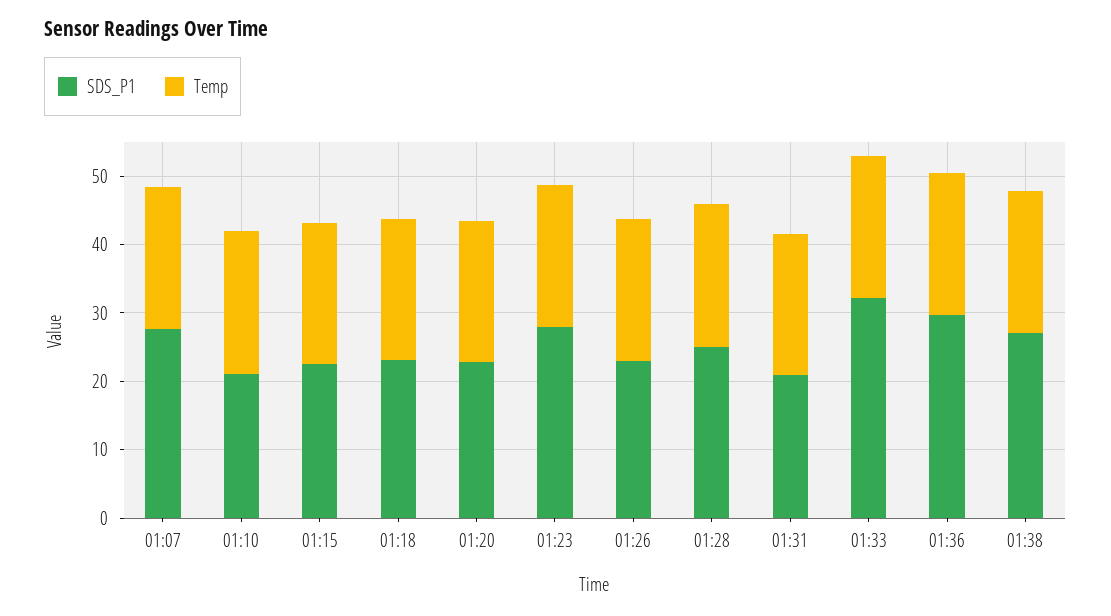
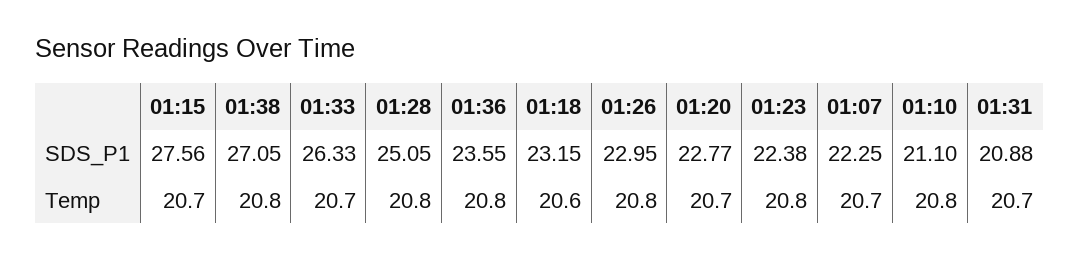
  {
    "SDS_P1": {
-     "01:07": 28,
+     "01:07": 22.25,
      "01:10": 21.1,
-     "01:15": 22,
+     "01:15": 27.56,
      "01:18": 23.15,
      "01:20": 22.77,
-     "01:23": 28,
+     "01:23": 22.38,
      "01:26": 22.95,
      "01:28": 25.05,
      "01:31": 20.88,
-     "01:33": 32,
+     "01:33": 26.33,
-     "01:36": 30,
+     "01:36": 23.55,
      "01:38": 27.05
    },
    "Temp": {
      "01:07": 20.7,
      "01:10": 20.8,
      "01:15": 20.7,
      "01:18": 20.6,
      "01:20": 20.7,
      "01:23": 20.8,
      "01:26": 20.8,
      "01:28": 20.8,
      "01:31": 20.7,
      "01:33": 20.7,
      "01:36": 20.8,
      "01:38": 20.8
    }
  }

